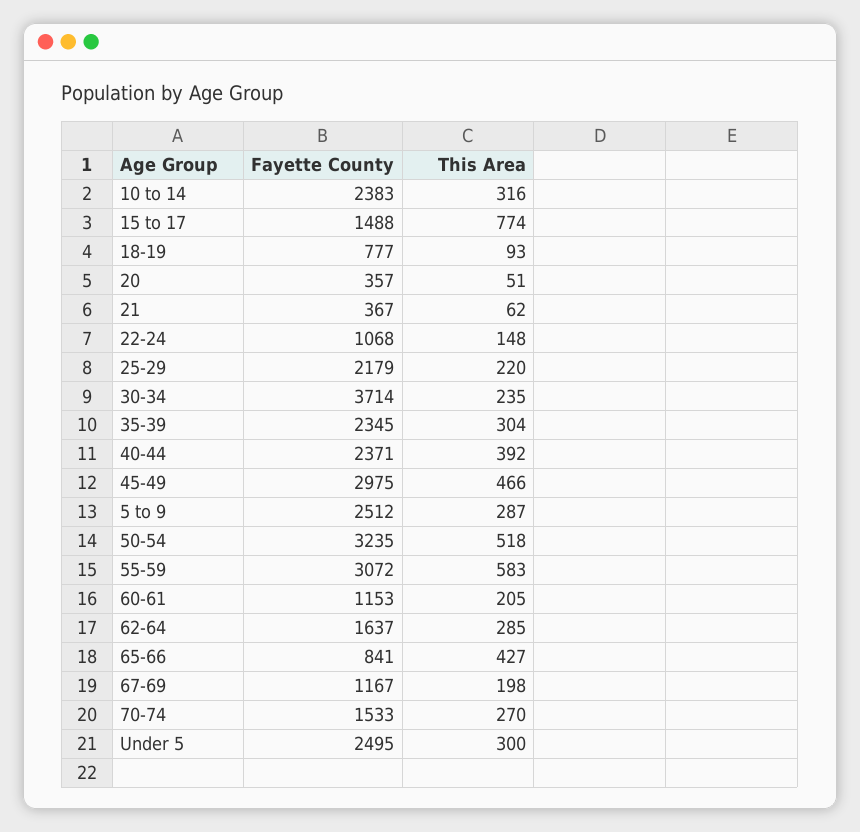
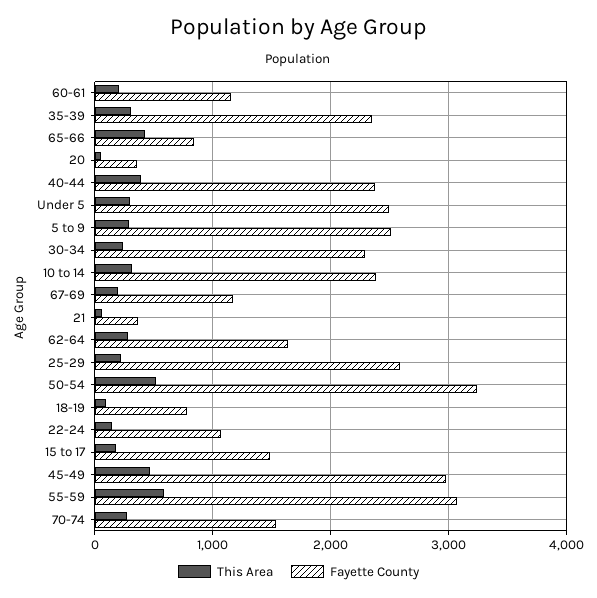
  {
    "Fayette County": {
      "10 to 14": 2383,
      "15 to 17": 1488,
      "18-19": 777,
      "20": 357,
      "21": 367,
      "22-24": 1068,
-     "25-29": 2179,
+     "25-29": 2600,
-     "30-34": 3714,
+     "30-34": 2300,
      "35-39": 2345,
      "40-44": 2371,
      "45-49": 2975,
      "5 to 9": 2512,
      "50-54": 3235,
      "55-59": 3072,
      "60-61": 1153,
      "62-64": 1637,
      "65-66": 841,
      "67-69": 1167,
      "70-74": 1533,
      "Under 5": 2495
    },
    "This Area": {
      "10 to 14": 316,
-     "15 to 17": 774,
+     "15 to 17": 200,
      "18-19": 93,
      "20": 51,
      "21": 62,
      "22-24": 148,
      "25-29": 220,
      "30-34": 235,
      "35-39": 304,
      "40-44": 392,
      "45-49": 466,
      "5 to 9": 287,
      "50-54": 518,
      "55-59": 583,
      "60-61": 205,
      "62-64": 285,
      "65-66": 427,
      "67-69": 198,
      "70-74": 270,
      "Under 5": 300
    }
  }

